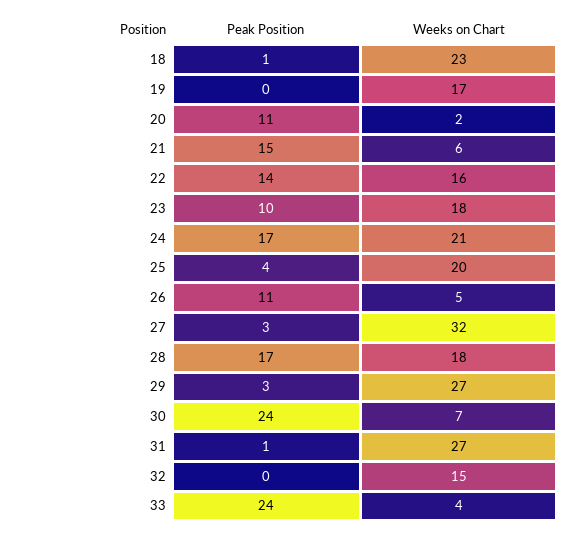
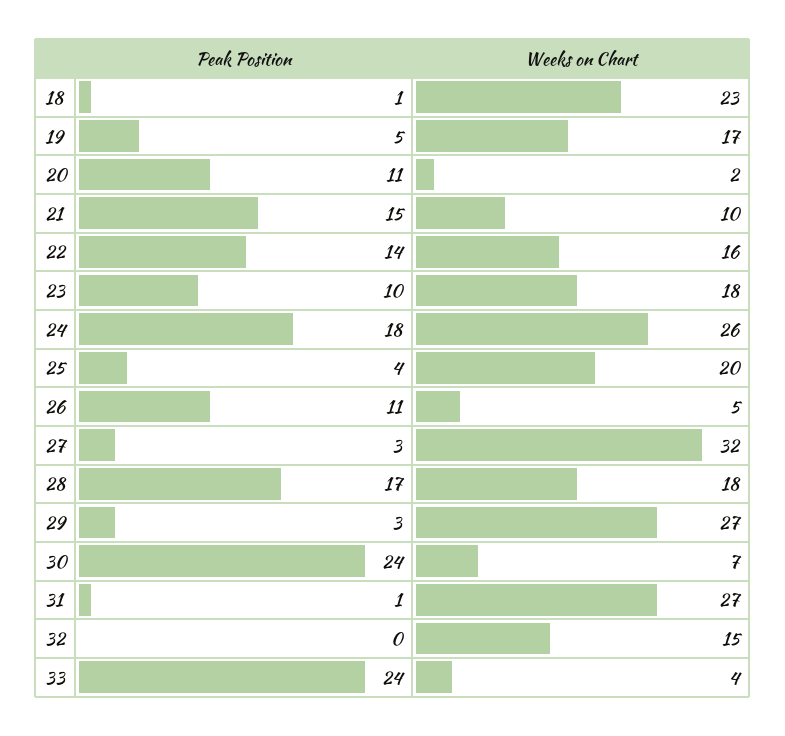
  {
    "Peak Position": {
      "18": 1,
-     "19": 0,
+     "19": 5,
      "20": 11,
      "21": 15,
      "22": 14,
      "23": 10,
-     "24": 17,
+     "24": 18,
      "25": 4,
      "26": 11,
      "27": 3,
      "28": 17,
      "29": 3,
      "30": 24,
      "31": 1,
      "32": 0,
      "33": 24
    },
    "Weeks on Chart": {
      "18": 23,
      "19": 17,
      "20": 2,
-     "21": 6,
+     "21": 10,
      "22": 16,
      "23": 18,
-     "24": 21,
+     "24": 26,
      "25": 20,
      "26": 5,
      "27": 32,
      "28": 18,
      "29": 27,
      "30": 7,
      "31": 27,
      "32": 15,
      "33": 4
    }
  }

